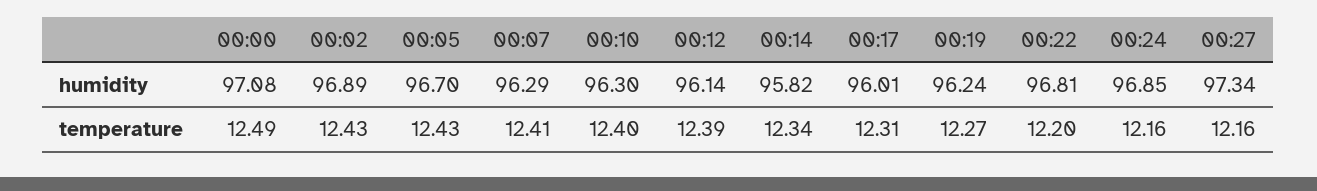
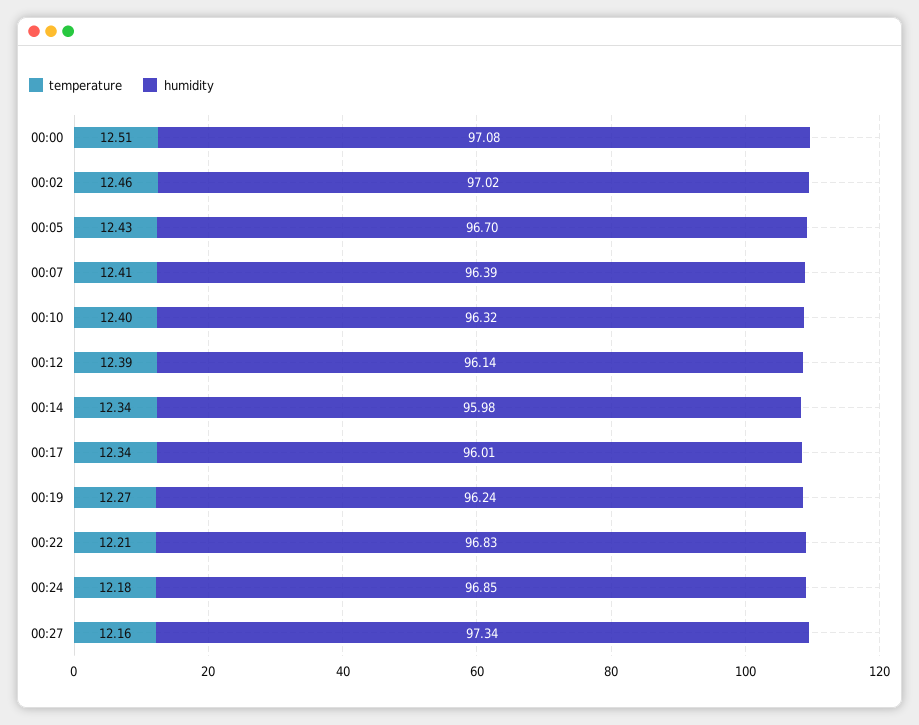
  {
    "humidity": {
      "00:00": 97.08,
-     "00:02": 96.89,
+     "00:02": 97.02,
      "00:05": 96.7,
-     "00:07": 96.29,
+     "00:07": 96.39,
-     "00:10": 96.3,
+     "00:10": 96.32,
      "00:12": 96.14,
-     "00:14": 95.82,
+     "00:14": 95.98,
      "00:17": 96.01,
      "00:19": 96.24,
-     "00:22": 96.81,
+     "00:22": 96.83,
      "00:24": 96.85,
      "00:27": 97.34
    },
    "temperature": {
-     "00:00": 12.49,
+     "00:00": 12.51,
-     "00:02": 12.43,
+     "00:02": 12.46,
      "00:05": 12.43,
      "00:07": 12.41,
      "00:10": 12.4,
      "00:12": 12.39,
      "00:14": 12.34,
-     "00:17": 12.31,
+     "00:17": 12.34,
      "00:19": 12.27,
-     "00:22": 12.2,
+     "00:22": 12.21,
-     "00:24": 12.16,
+     "00:24": 12.18,
      "00:27": 12.16
    }
  }

